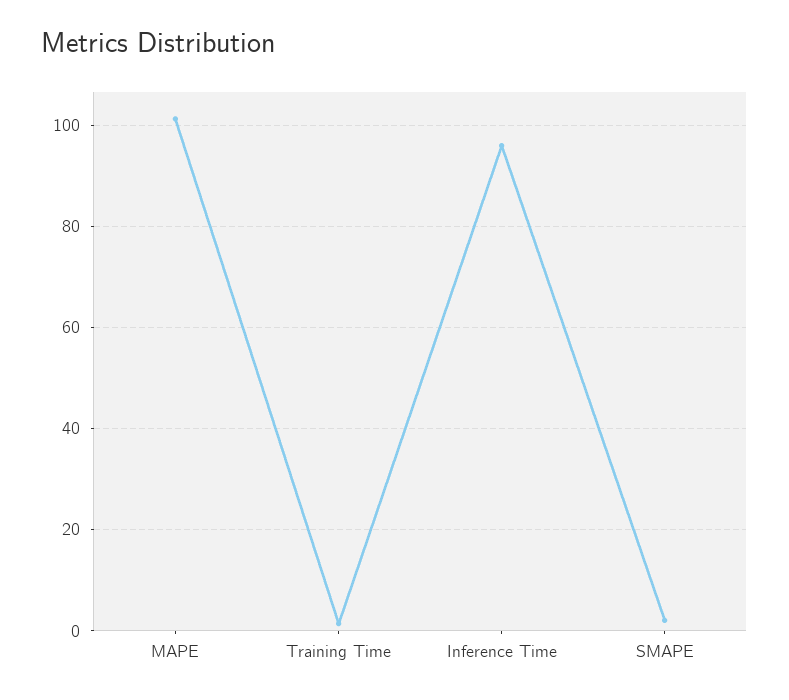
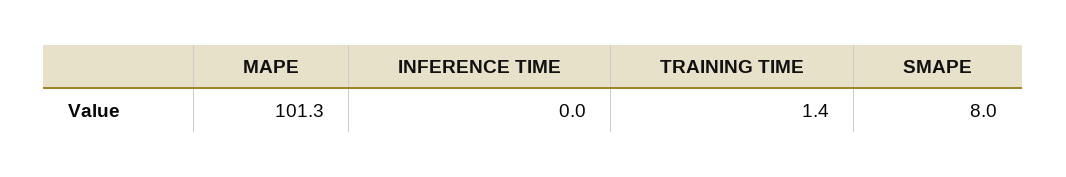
  {
    "MAPE": 101.3,
    "Training Time": 1.4,
-   "Inference Time": 96,
+   "Inference Time": 0,
-   "SMAPE": 2
+   "SMAPE": 8
  }

